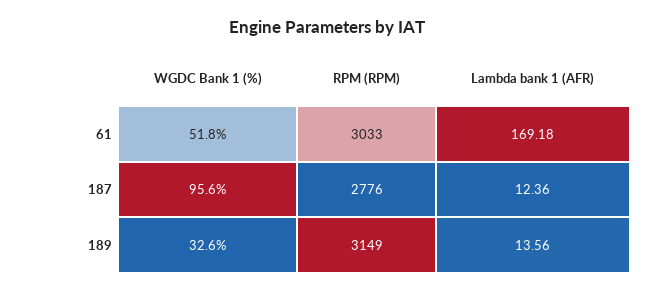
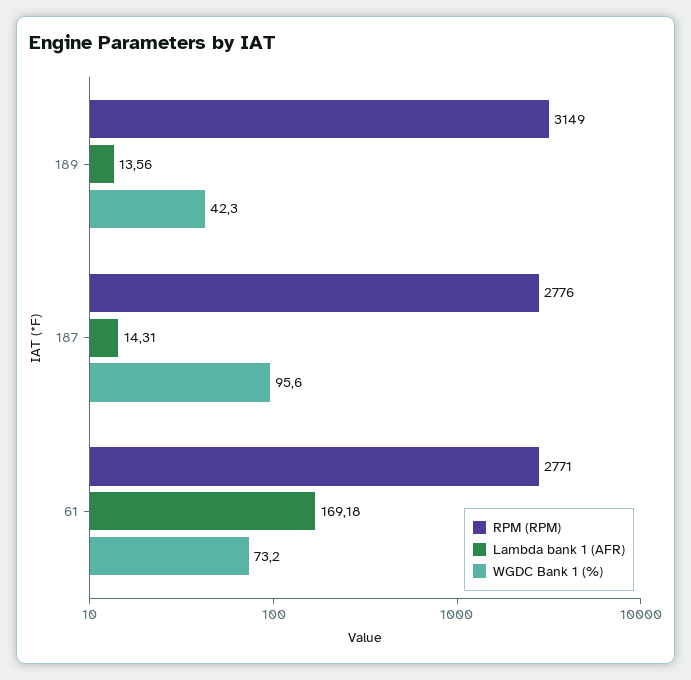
  {
    "WGDC Bank 1 (%)": {
-     "61": 51.8,
+     "61": 73.2,
      "187": 95.6,
-     "189": 32.6
+     "189": 42.3
    },
    "RPM (RPM)": {
-     "61": 3033,
+     "61": 2771,
      "187": 2776,
      "189": 3149
    },
    "Lambda bank 1 (AFR)": {
      "61": 169.18,
-     "187": 12.36,
+     "187": 14.31,
      "189": 13.56
    }
  }

